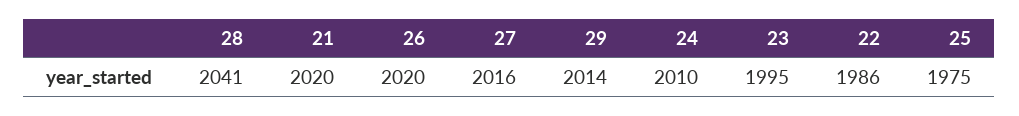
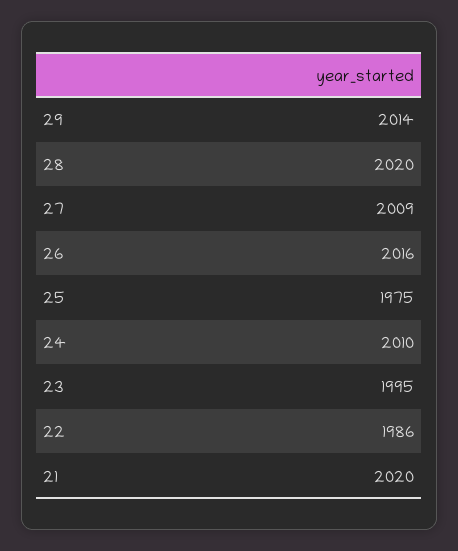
  {
-   "28": 2041,
+   "28": 2020,
    "21": 2020,
-   "26": 2020,
+   "26": 2016,
-   "27": 2016,
+   "27": 2009,
    "29": 2014,
    "24": 2010,
    "23": 1995,
    "22": 1986,
    "25": 1975
  }

